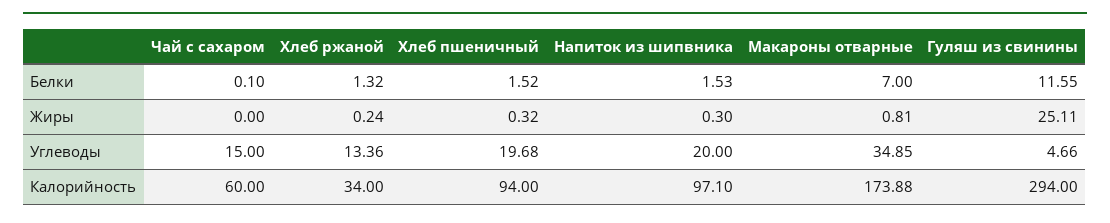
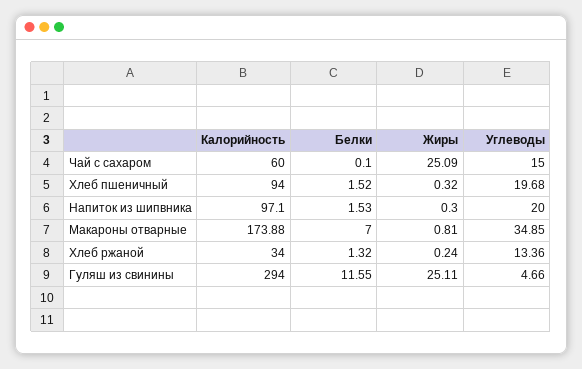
  {
    "Чай с сахаром": {
      "Белки": 0.1,
-     "Жиры": 0,
+     "Жиры": 25.09,
      "Углеводы": 15,
      "Калорийность": 60
    },
    "Хлеб ржаной": {
      "Белки": 1.32,
      "Жиры": 0.24,
      "Углеводы": 13.36,
      "Калорийность": 34
    },
    "Хлеб пшеничный": {
      "Белки": 1.52,
      "Жиры": 0.32,
      "Углеводы": 19.68,
      "Калорийность": 94
    },
    "Напиток из шипвника": {
      "Белки": 1.53,
      "Жиры": 0.3,
      "Углеводы": 20,
      "Калорийность": 97.1
    },
    "Макароны отварные": {
      "Белки": 7,
      "Жиры": 0.81,
      "Углеводы": 34.85,
      "Калорийность": 173.88
    },
    "Гуляш из свинины": {
      "Белки": 11.55,
      "Жиры": 25.11,
      "Углеводы": 4.66,
      "Калорийность": 294
    }
  }

